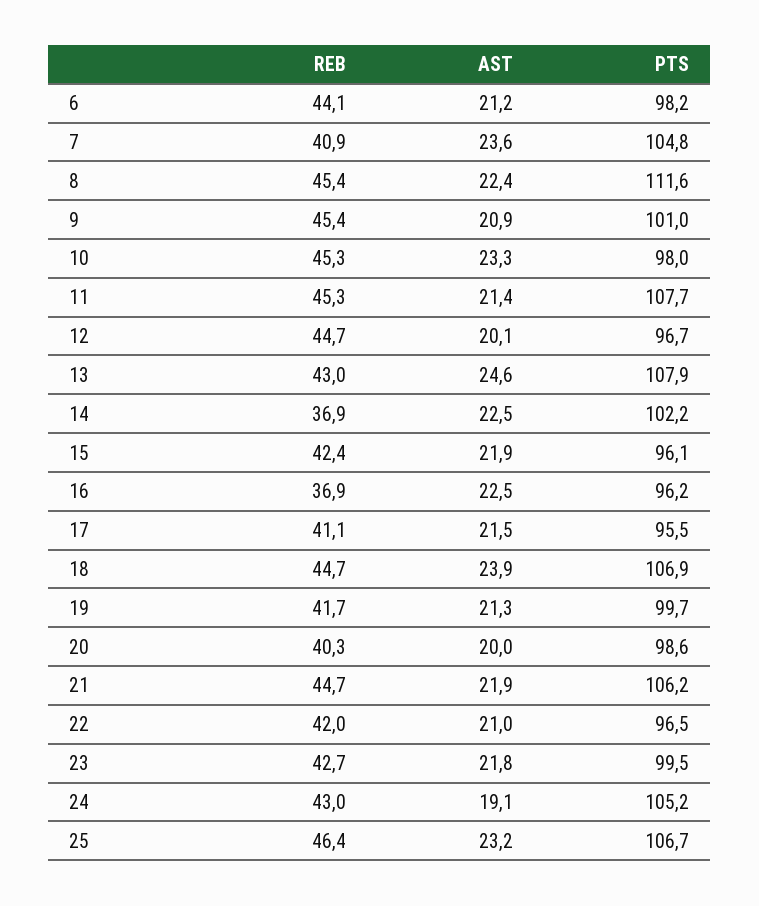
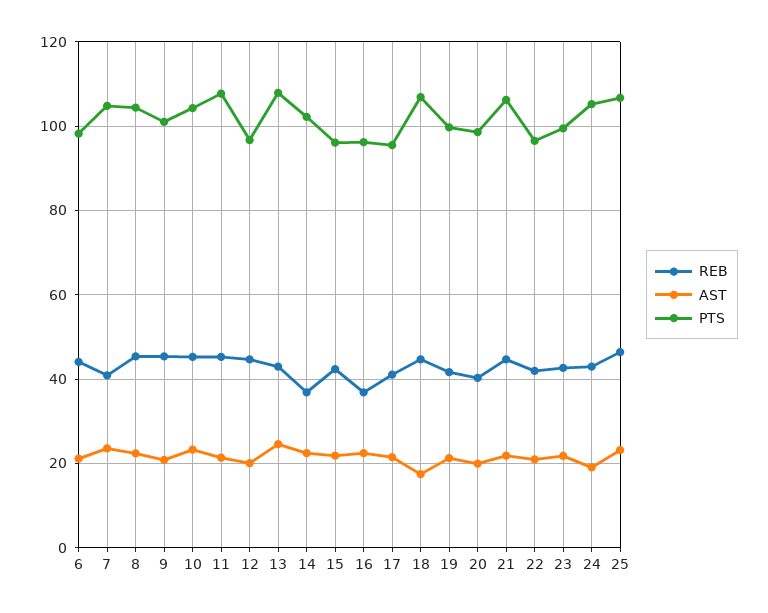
  {
    "REB": {
      "6": 44.1,
      "7": 40.9,
      "8": 45.4,
      "9": 45.4,
      "10": 45.3,
      "11": 45.3,
      "12": 44.7,
      "13": 43,
      "14": 36.9,
      "15": 42.4,
      "16": 36.9,
      "17": 41.1,
      "18": 44.7,
      "19": 41.7,
      "20": 40.3,
      "21": 44.7,
      "22": 42,
      "23": 42.7,
      "24": 43,
      "25": 46.4
    },
    "AST": {
      "6": 21.2,
      "7": 23.6,
      "8": 22.4,
      "9": 20.9,
      "10": 23.3,
      "11": 21.4,
      "12": 20.1,
      "13": 24.6,
      "14": 22.5,
      "15": 21.9,
      "16": 22.5,
      "17": 21.5,
-     "18": 23.9,
+     "18": 18,
      "19": 21.3,
      "20": 20,
      "21": 21.9,
      "22": 21,
      "23": 21.8,
      "24": 19.1,
      "25": 23.2
    },
    "PTS": {
      "6": 98.2,
      "7": 104.8,
-     "8": 111.6,
+     "8": 104,
      "9": 101,
-     "10": 98,
+     "10": 104,
      "11": 107.7,
      "12": 96.7,
      "13": 107.9,
      "14": 102.2,
      "15": 96.1,
      "16": 96.2,
      "17": 95.5,
      "18": 106.9,
      "19": 99.7,
      "20": 98.6,
      "21": 106.2,
      "22": 96.5,
      "23": 99.5,
      "24": 105.2,
      "25": 106.7
    }
  }

